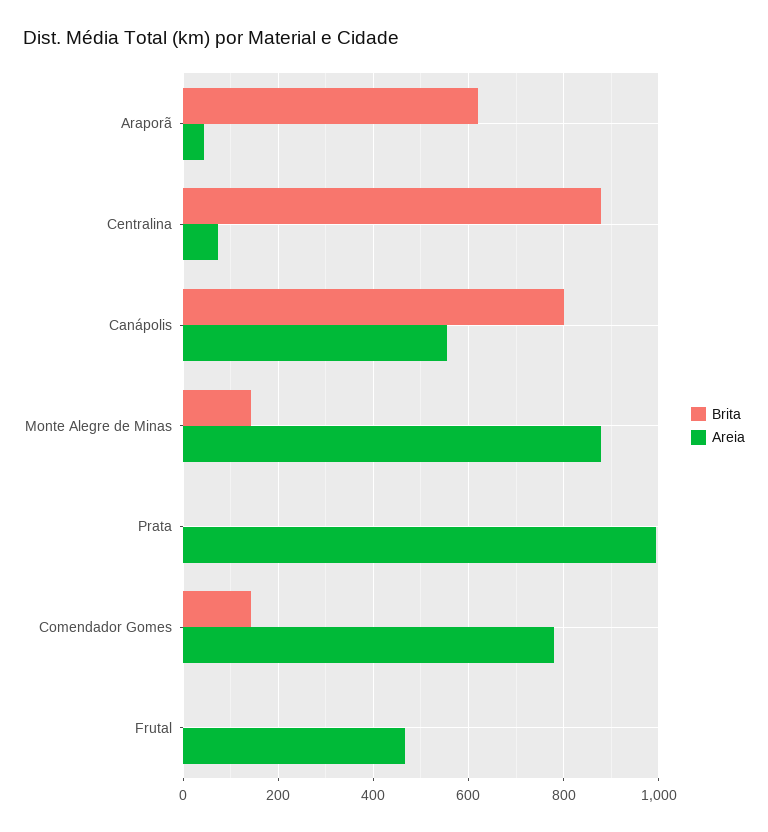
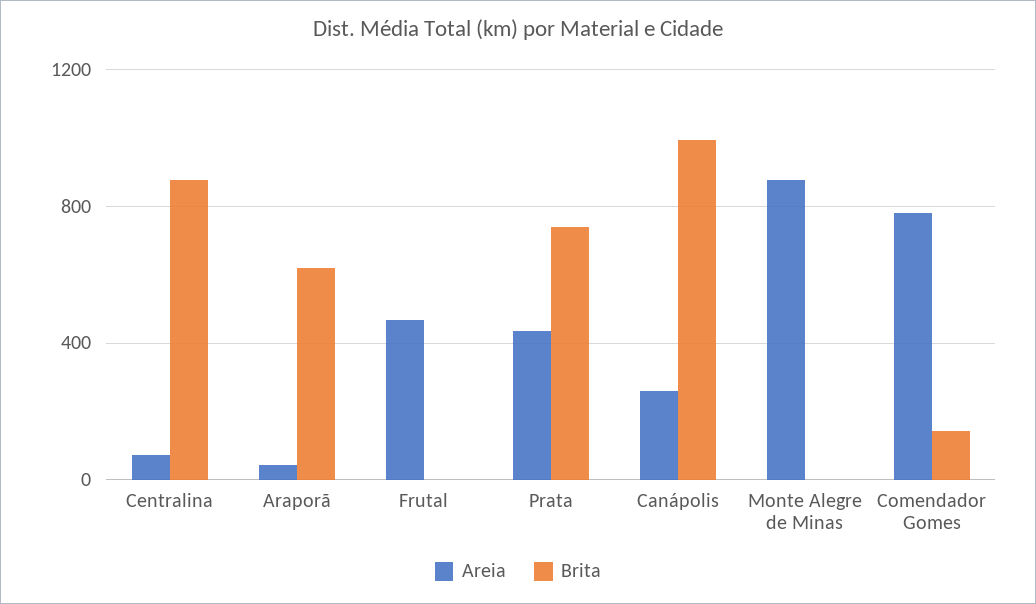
  {
    "Brita": {
      "Araporã": 620,
      "Centralina": 880,
-     "Canápolis": 800,
+     "Canápolis": 1000,
-     "Monte Alegre de Minas": 140,
+     "Monte Alegre de Minas": 0,
-     "Prata": 0,
+     "Prata": 750,
      "Comendador Gomes": 140,
      "Frutal": 0
    },
    "Areia": {
      "Araporã": 40,
      "Centralina": 80,
-     "Canápolis": 560,
+     "Canápolis": 250,
      "Monte Alegre de Minas": 880,
-     "Prata": 1000,
+     "Prata": 450,
      "Comendador Gomes": 780,
      "Frutal": 460
    }
  }

